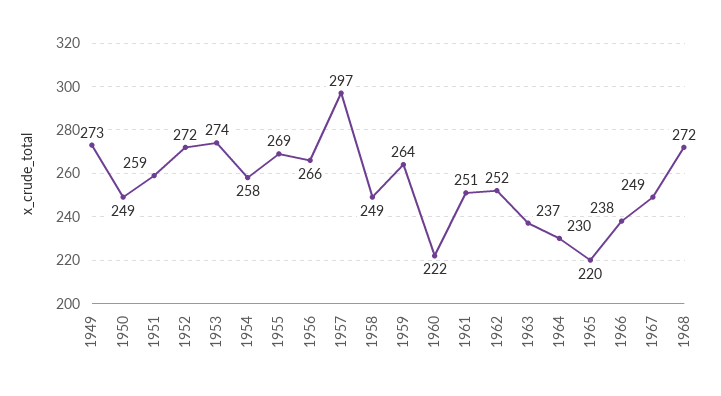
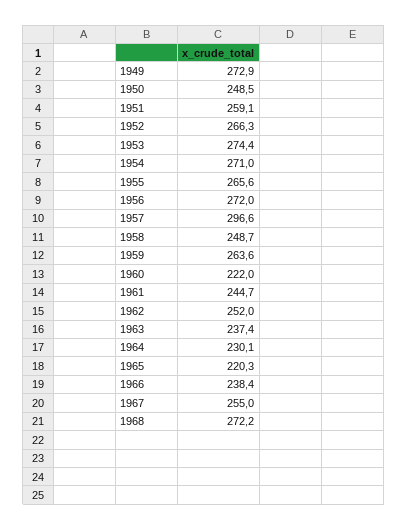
  {
    "1949": 272.9,
    "1950": 248.5,
    "1951": 259.1,
-   "1952": 272,
+   "1952": 266.3,
    "1953": 274.4,
-   "1954": 258,
+   "1954": 271,
-   "1955": 269,
+   "1955": 265.6,
-   "1956": 266,
+   "1956": 272,
    "1957": 296.6,
    "1958": 248.7,
    "1959": 263.6,
    "1960": 222,
-   "1961": 251,
+   "1961": 244.7,
    "1962": 252,
    "1963": 237.4,
    "1964": 230.1,
    "1965": 220.3,
    "1966": 238.4,
-   "1967": 249,
+   "1967": 255,
    "1968": 272.2
  }

